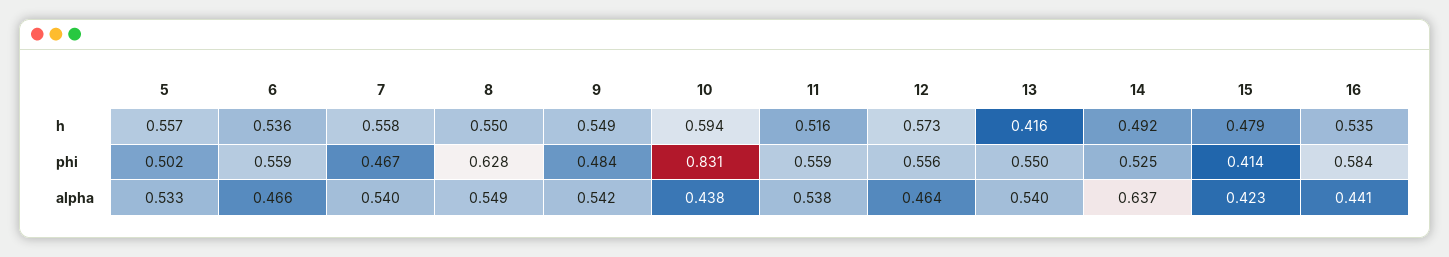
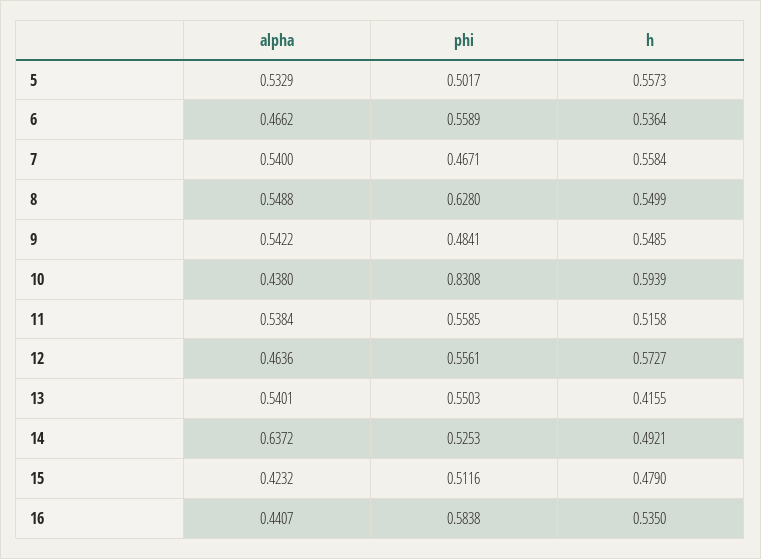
  {
    "5": {
      "h": 0.5573,
      "phi": 0.5017,
      "alpha": 0.5329
    },
    "6": {
      "h": 0.5364,
      "phi": 0.5589,
      "alpha": 0.4662
    },
    "7": {
      "h": 0.5584,
      "phi": 0.4671,
      "alpha": 0.54
    },
    "8": {
      "h": 0.5499,
      "phi": 0.628,
      "alpha": 0.5488
    },
    "9": {
      "h": 0.5485,
      "phi": 0.4841,
      "alpha": 0.5422
    },
    "10": {
      "h": 0.5939,
      "phi": 0.8308,
      "alpha": 0.438
    },
    "11": {
      "h": 0.5158,
      "phi": 0.5585,
      "alpha": 0.5384
    },
    "12": {
      "h": 0.5727,
      "phi": 0.5561,
      "alpha": 0.4636
    },
    "13": {
      "h": 0.4155,
      "phi": 0.5503,
      "alpha": 0.5401
    },
    "14": {
      "h": 0.4921,
      "phi": 0.5253,
      "alpha": 0.6372
    },
    "15": {
      "h": 0.479,
-     "phi": 0.414,
+     "phi": 0.5116,
      "alpha": 0.4232
    },
    "16": {
      "h": 0.535,
      "phi": 0.5838,
      "alpha": 0.4407
    }
  }

